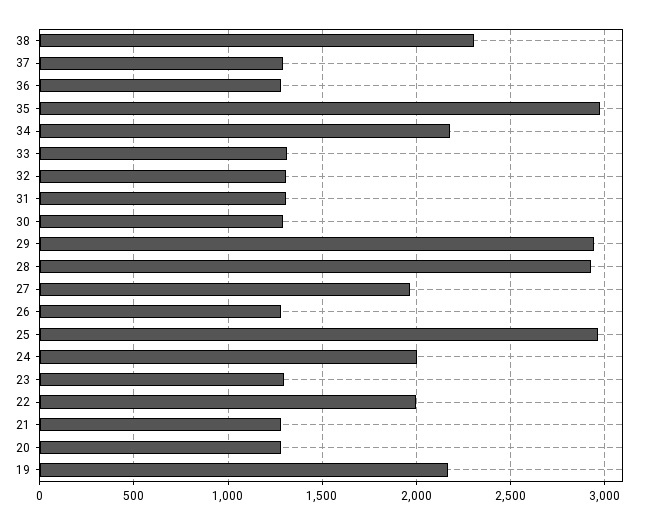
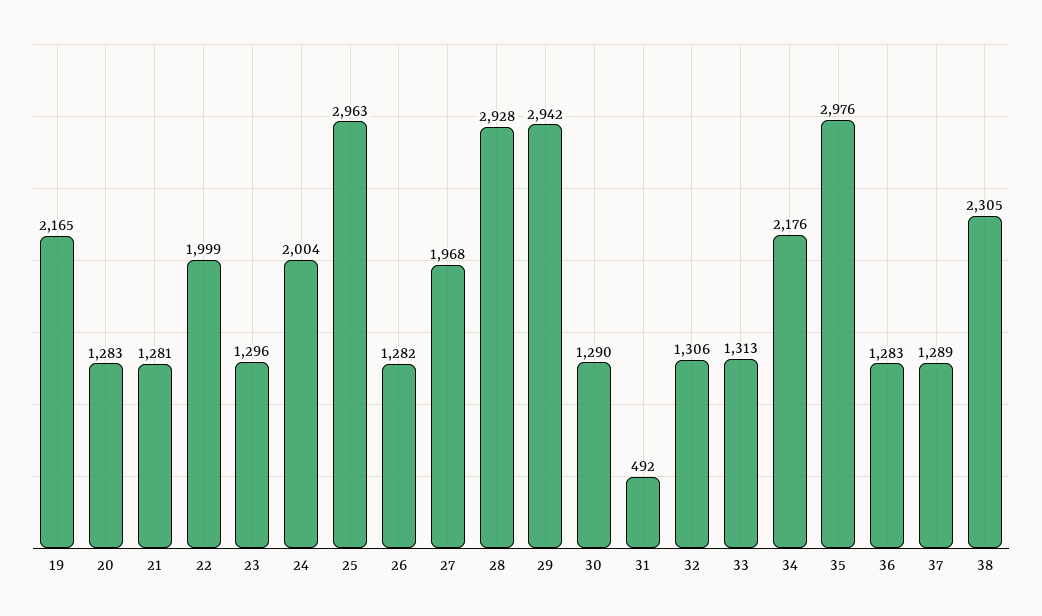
  {
    "38": 2305,
    "37": 1289,
    "36": 1283,
    "35": 2976,
    "34": 2176,
    "33": 1313,
    "32": 1306,
-   "31": 1300,
+   "31": 492,
    "30": 1290,
    "29": 2942,
    "28": 2928,
    "27": 1968,
    "26": 1282,
    "25": 2963,
    "24": 2004,
    "23": 1296,
    "22": 1999,
    "21": 1281,
    "20": 1283,
    "19": 2165
  }

